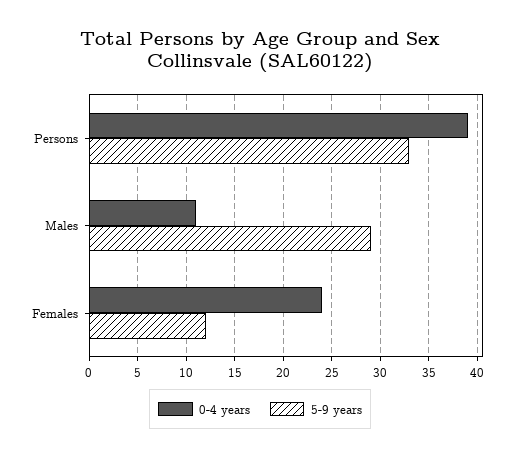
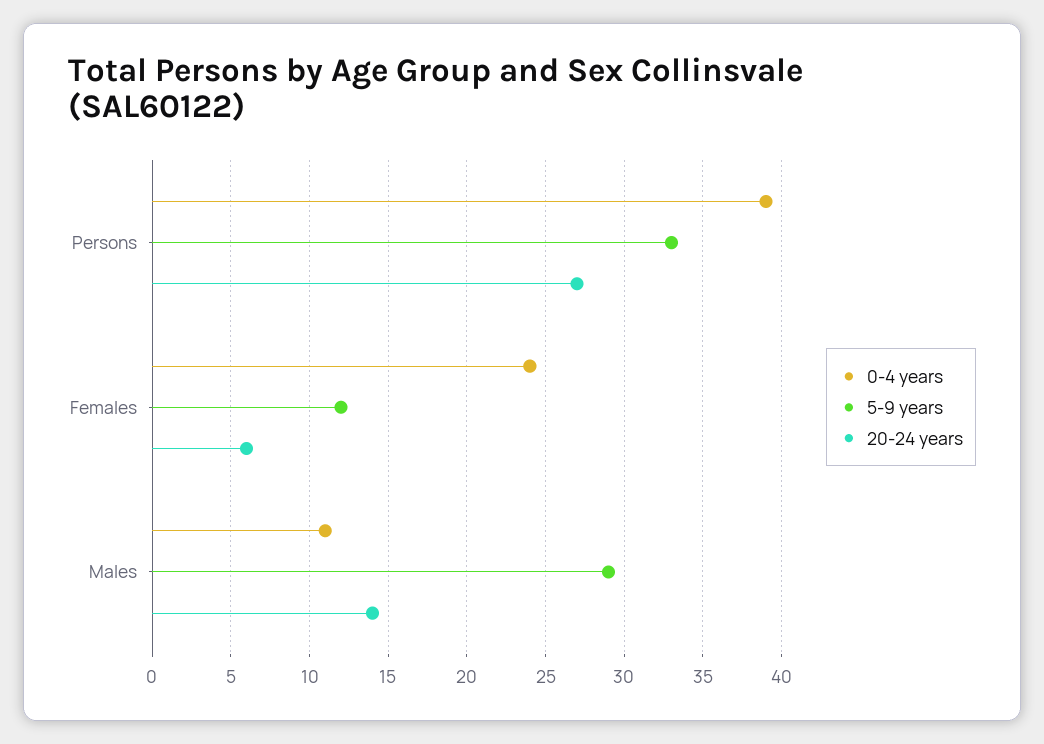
  {
    "0-4 years": {
      "Persons": 39,
      "Males": 11,
      "Females": 24
    },
    "5-9 years": {
      "Persons": 33,
      "Males": 29,
      "Females": 12
-   }
+   },
+   "20-24 years": {
+     "Persons": 27,
+     "Females": 6,
+     "Males": 14
+   }
  }

